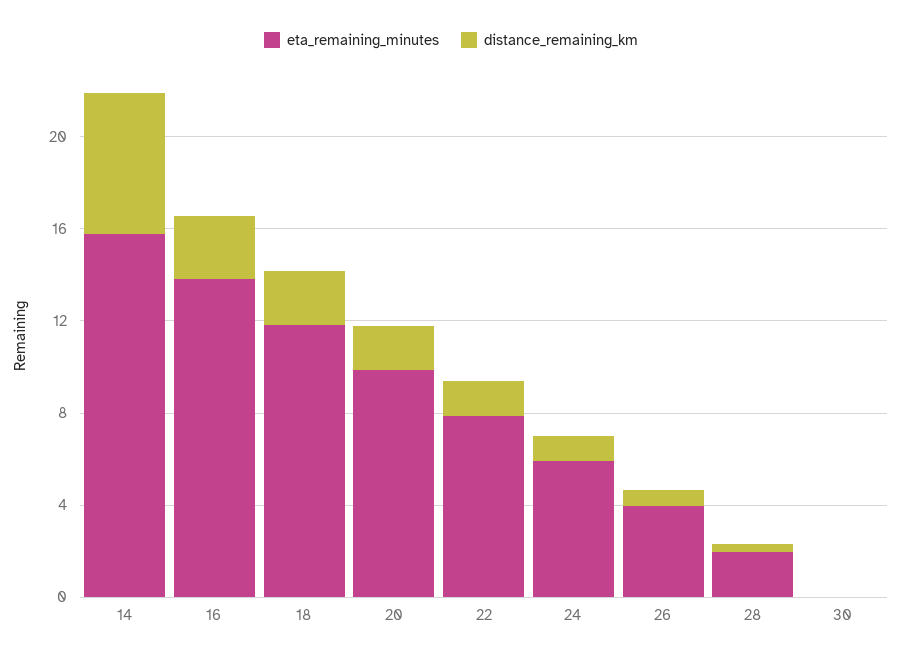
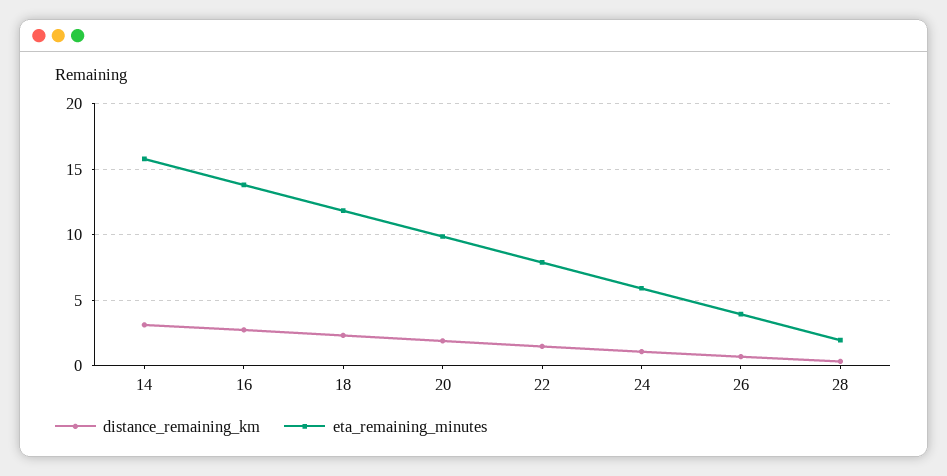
  {
    "eta_remaining_minutes": {
      "14": 16,
      "16": 14,
      "18": 12,
      "20": 10,
      "22": 8,
      "24": 6,
      "26": 4,
-     "28": 2,
+     "28": 2
-     "30": 0
    },
    "distance_remaining_km": {
-     "14": 6,
+     "14": 3,
      "16": 2.5,
      "18": 2.5,
      "20": 2,
      "22": 1.5,
      "24": 1,
      "26": 0.5,
-     "28": 0.5,
+     "28": 0.5
-     "30": 0
    }
  }

